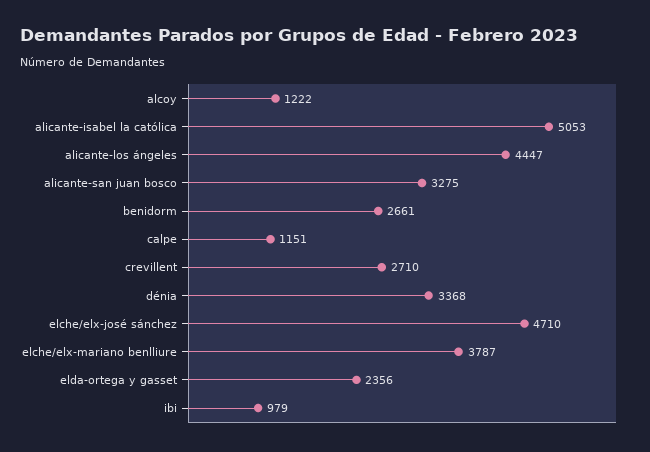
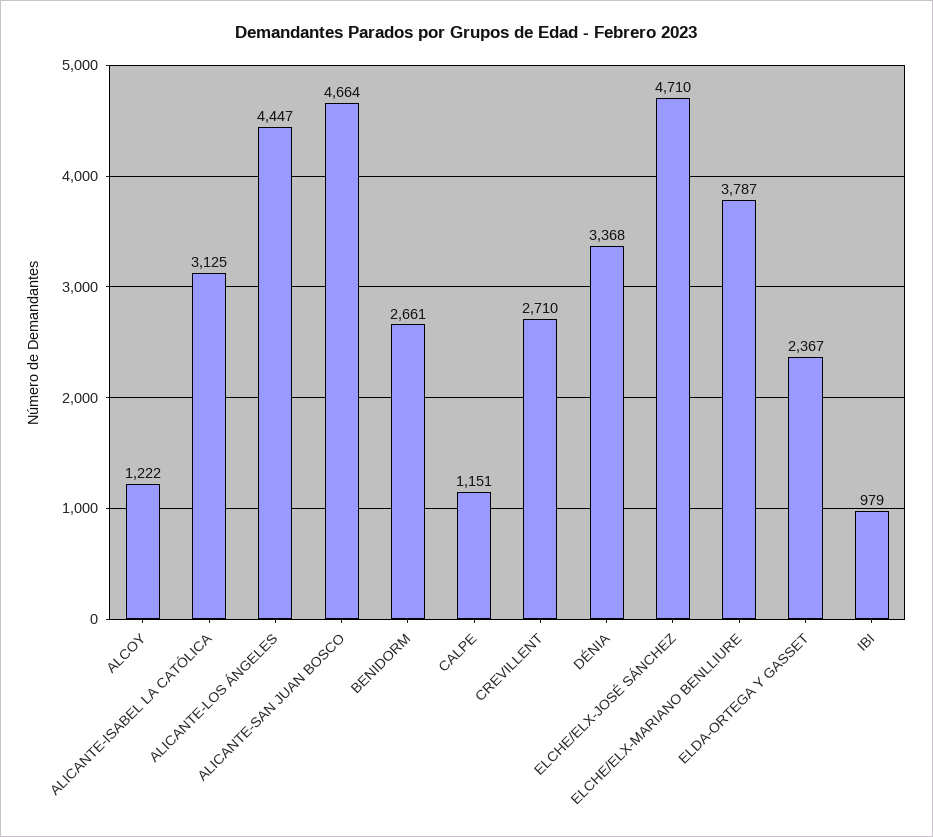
  {
    "alcoy": 1222,
-   "alicante-isabel la católica": 5053,
+   "alicante-isabel la católica": 3125,
    "alicante-los ángeles": 4447,
-   "alicante-san juan bosco": 3275,
+   "alicante-san juan bosco": 4664,
    "benidorm": 2661,
    "calpe": 1151,
    "crevillent": 2710,
    "dénia": 3368,
    "elche/elx-josé sánchez": 4710,
    "elche/elx-mariano benlliure": 3787,
-   "elda-ortega y gasset": 2356,
+   "elda-ortega y gasset": 2367,
    "ibi": 979
  }

